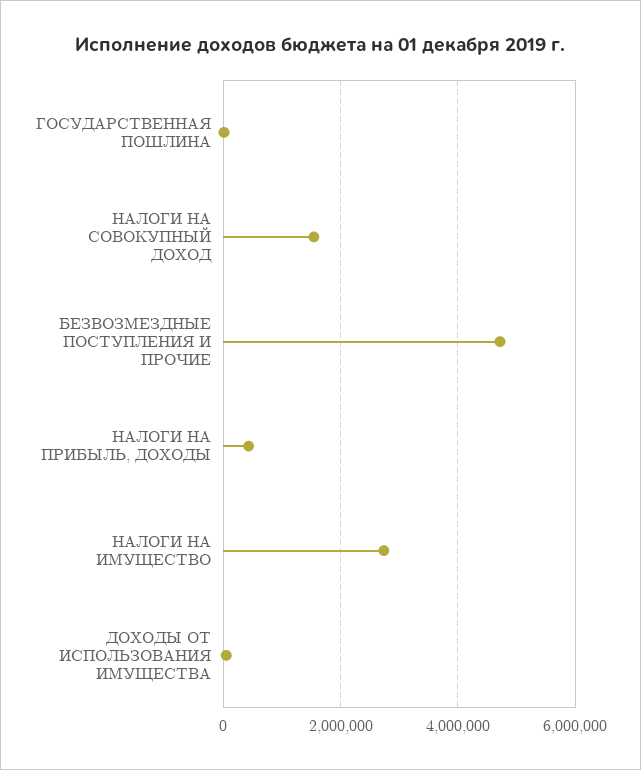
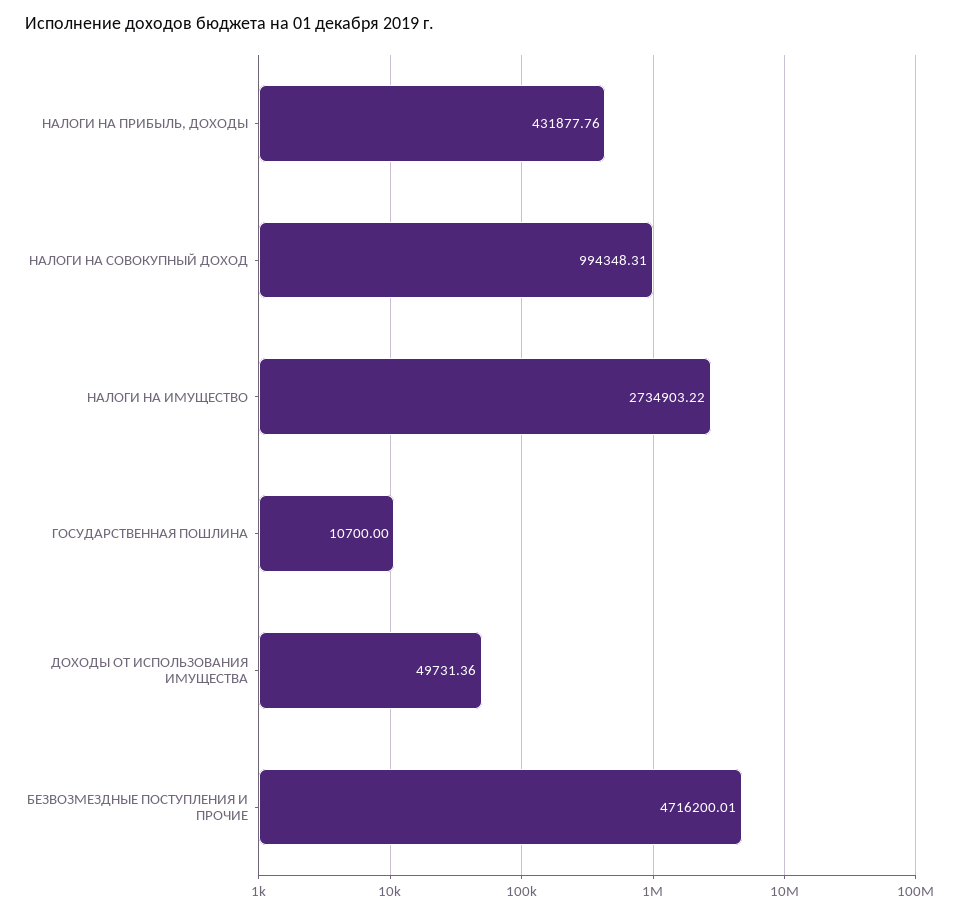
  {
    "ГОСУДАРСТВЕННАЯ ПОШЛИНА": 10700,
-   "НАЛОГИ НА СОВОКУПНЫЙ ДОХОД": 1600000,
+   "НАЛОГИ НА СОВОКУПНЫЙ ДОХОД": 994348.31,
    "БЕЗВОЗМЕЗДНЫЕ ПОСТУПЛЕНИЯ И ПРОЧИЕ": 4716200.01,
    "НАЛОГИ НА ПРИБЫЛЬ, ДОХОДЫ": 431877.76,
    "НАЛОГИ НА ИМУЩЕСТВО": 2734903.22,
    "ДОХОДЫ ОТ ИСПОЛЬЗОВАНИЯ ИМУЩЕСТВА": 49731.36
  }

